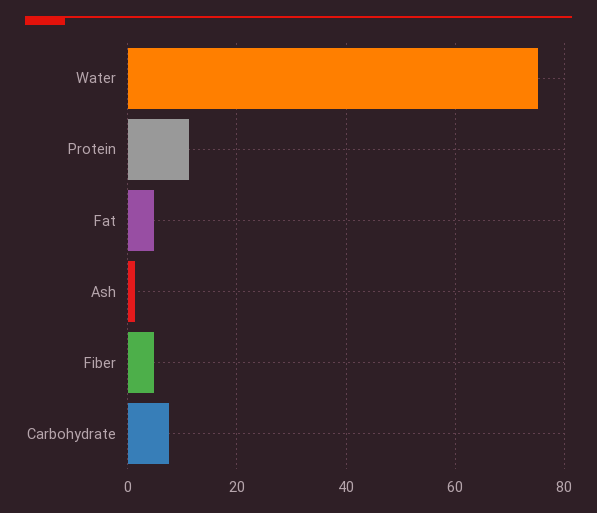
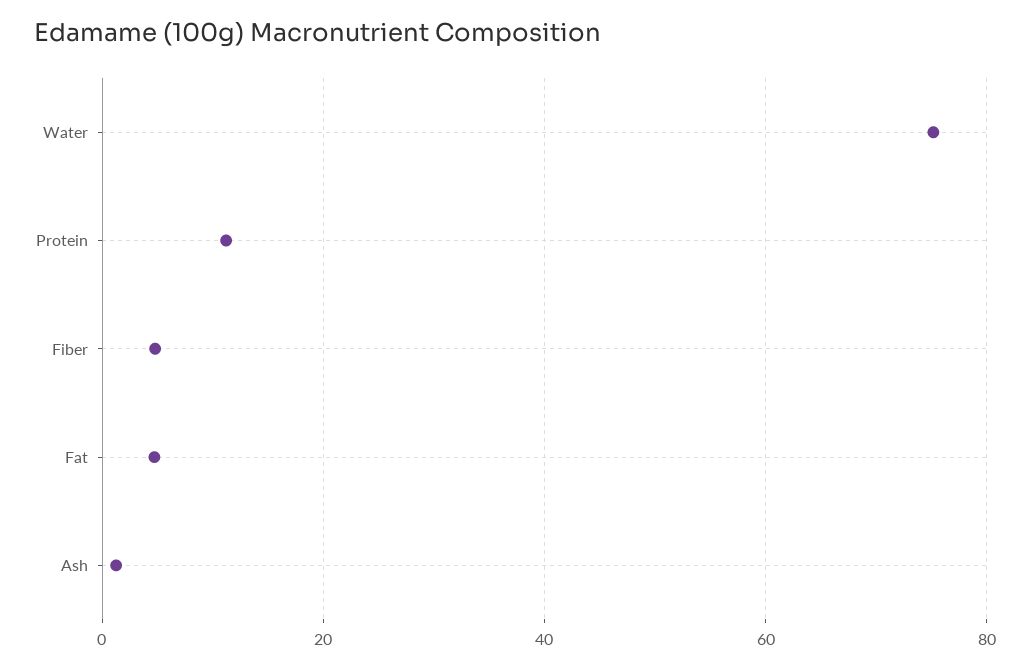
  {
    "Water": 76,
    "Protein": 12,
    "Fat": 4,
    "Ash": 2,
-   "Fiber": 4,
+   "Fiber": 4
-   "Carbohydrate": 8
  }

